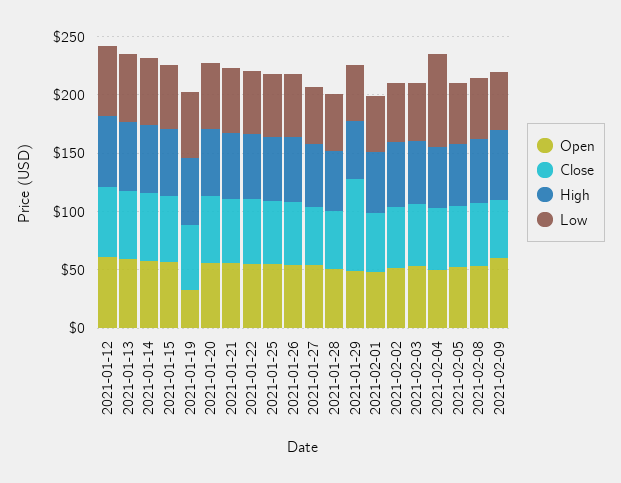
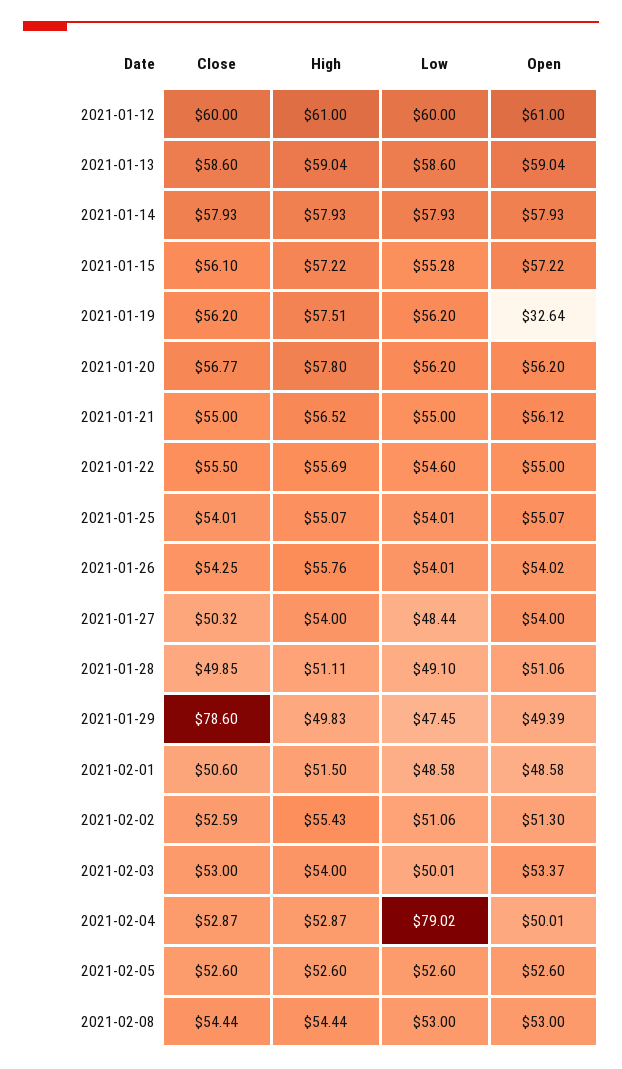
  {
    "Open": {
      "2021-01-12": 61,
      "2021-01-13": 59.04,
      "2021-01-14": 57.93,
      "2021-01-15": 57.22,
      "2021-01-19": 32.64,
      "2021-01-20": 56.2,
      "2021-01-21": 56.12,
      "2021-01-22": 55,
      "2021-01-25": 55.07,
      "2021-01-26": 54.02,
      "2021-01-27": 54,
      "2021-01-28": 51.06,
      "2021-01-29": 49.39,
      "2021-02-01": 48.58,
      "2021-02-02": 51.3,
      "2021-02-03": 53.37,
      "2021-02-04": 50.01,
      "2021-02-05": 52.6,
-     "2021-02-08": 53,
+     "2021-02-08": 53
-     "2021-02-09": 60
    },
    "Close": {
      "2021-01-12": 60,
      "2021-01-13": 58.6,
      "2021-01-14": 57.93,
      "2021-01-15": 56.1,
      "2021-01-19": 56.2,
      "2021-01-20": 56.77,
      "2021-01-21": 55,
      "2021-01-22": 55.5,
      "2021-01-25": 54.01,
      "2021-01-26": 54.25,
      "2021-01-27": 50.32,
      "2021-01-28": 49.85,
      "2021-01-29": 78.6,
      "2021-02-01": 50.6,
      "2021-02-02": 52.59,
      "2021-02-03": 53,
      "2021-02-04": 52.87,
      "2021-02-05": 52.6,
-     "2021-02-08": 54.44,
+     "2021-02-08": 54.44
-     "2021-02-09": 50
    },
    "High": {
      "2021-01-12": 61,
      "2021-01-13": 59.04,
      "2021-01-14": 57.93,
      "2021-01-15": 57.22,
      "2021-01-19": 57.51,
      "2021-01-20": 57.8,
      "2021-01-21": 56.52,
      "2021-01-22": 55.69,
      "2021-01-25": 55.07,
      "2021-01-26": 55.76,
      "2021-01-27": 54,
      "2021-01-28": 51.11,
      "2021-01-29": 49.83,
      "2021-02-01": 51.5,
      "2021-02-02": 55.43,
      "2021-02-03": 54,
      "2021-02-04": 52.87,
      "2021-02-05": 52.6,
-     "2021-02-08": 54.44,
+     "2021-02-08": 54.44
-     "2021-02-09": 60
    },
    "Low": {
      "2021-01-12": 60,
      "2021-01-13": 58.6,
      "2021-01-14": 57.93,
      "2021-01-15": 55.28,
      "2021-01-19": 56.2,
      "2021-01-20": 56.2,
      "2021-01-21": 55,
      "2021-01-22": 54.6,
      "2021-01-25": 54.01,
      "2021-01-26": 54.01,
      "2021-01-27": 48.44,
      "2021-01-28": 49.1,
      "2021-01-29": 47.45,
      "2021-02-01": 48.58,
      "2021-02-02": 51.06,
      "2021-02-03": 50.01,
      "2021-02-04": 79.02,
      "2021-02-05": 52.6,
-     "2021-02-08": 53,
+     "2021-02-08": 53
-     "2021-02-09": 50
    }
  }

